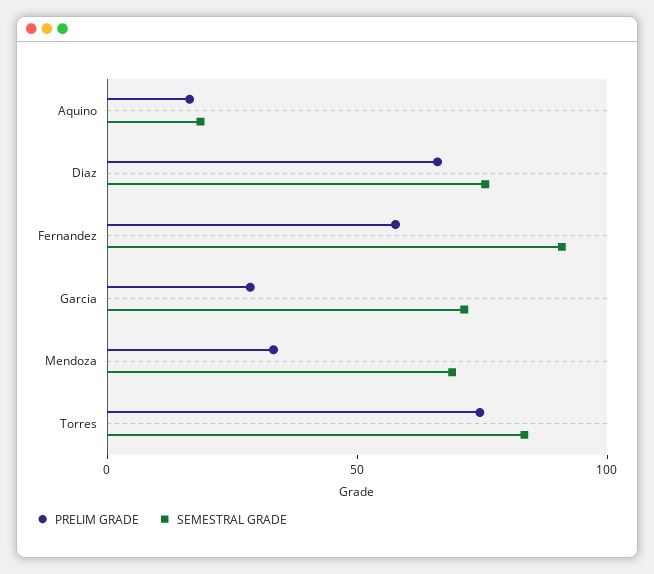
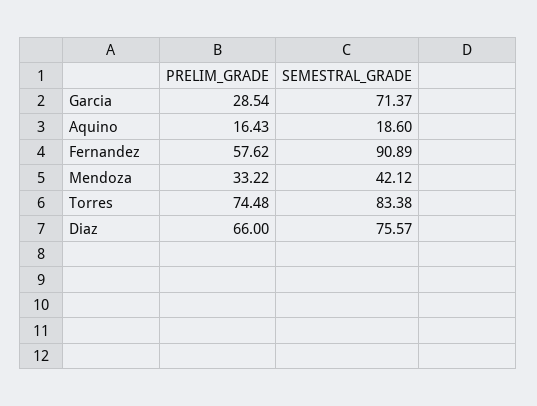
  {
    "PRELIM GRADE": {
      "Aquino": 16.43,
      "Diaz": 66,
      "Fernandez": 57.62,
      "Garcia": 28.54,
      "Mendoza": 33.22,
      "Torres": 74.48
    },
    "SEMESTRAL GRADE": {
      "Aquino": 18.6,
      "Diaz": 75.57,
      "Fernandez": 90.89,
      "Garcia": 71.37,
-     "Mendoza": 70,
+     "Mendoza": 42.12,
      "Torres": 83.38
    }
  }

